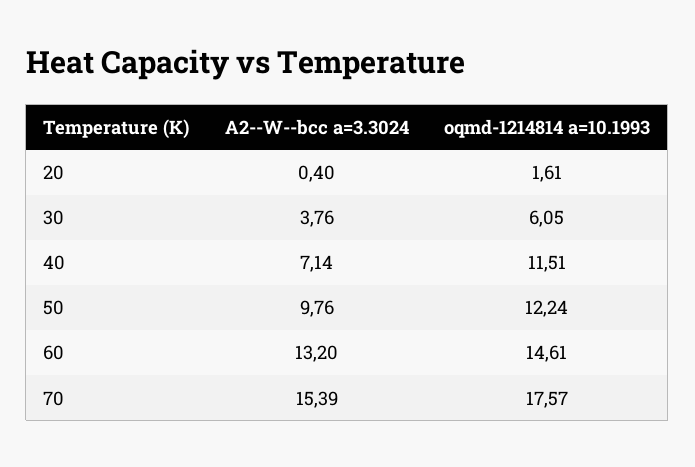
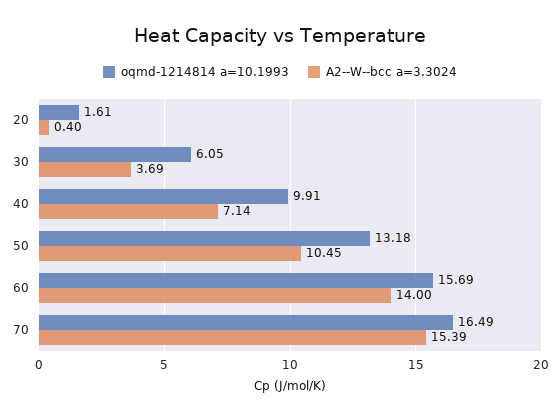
  {
    "A2--W--bcc a=3.3024": {
      "20": 0.4,
-     "30": 3.76,
+     "30": 3.69,
      "40": 7.14,
-     "50": 9.76,
+     "50": 10.45,
-     "60": 13.2,
+     "60": 14,
      "70": 15.39
    },
    "oqmd-1214814 a=10.1993": {
      "20": 1.61,
      "30": 6.05,
-     "40": 11.51,
+     "40": 9.91,
-     "50": 12.24,
+     "50": 13.18,
-     "60": 14.61,
+     "60": 15.69,
-     "70": 17.57
+     "70": 16.49
    }
  }

